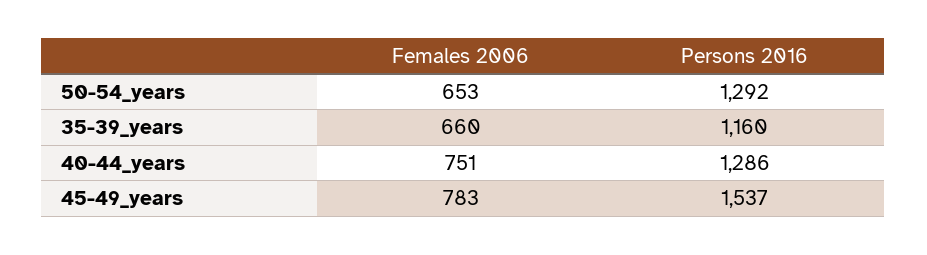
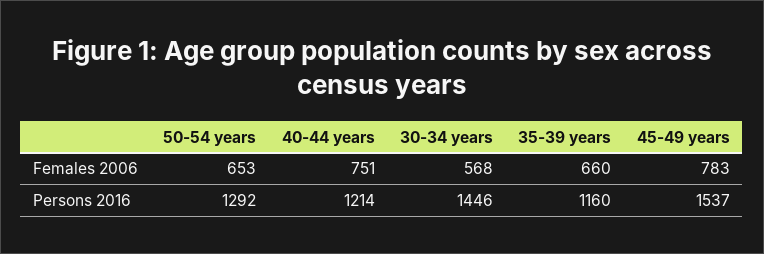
  {
    "Females 2006": {
      "50-54_years": 653,
      "35-39_years": 660,
      "40-44_years": 751,
-     "45-49_years": 783
+     "45-49_years": 783,
+     "30-34 years": 568
    },
    "Persons 2016": {
      "50-54_years": 1292,
      "35-39_years": 1160,
-     "40-44_years": 1286,
+     "40-44_years": 1214,
-     "45-49_years": 1537
+     "45-49_years": 1537,
+     "30-34 years": 1446
    }
  }

